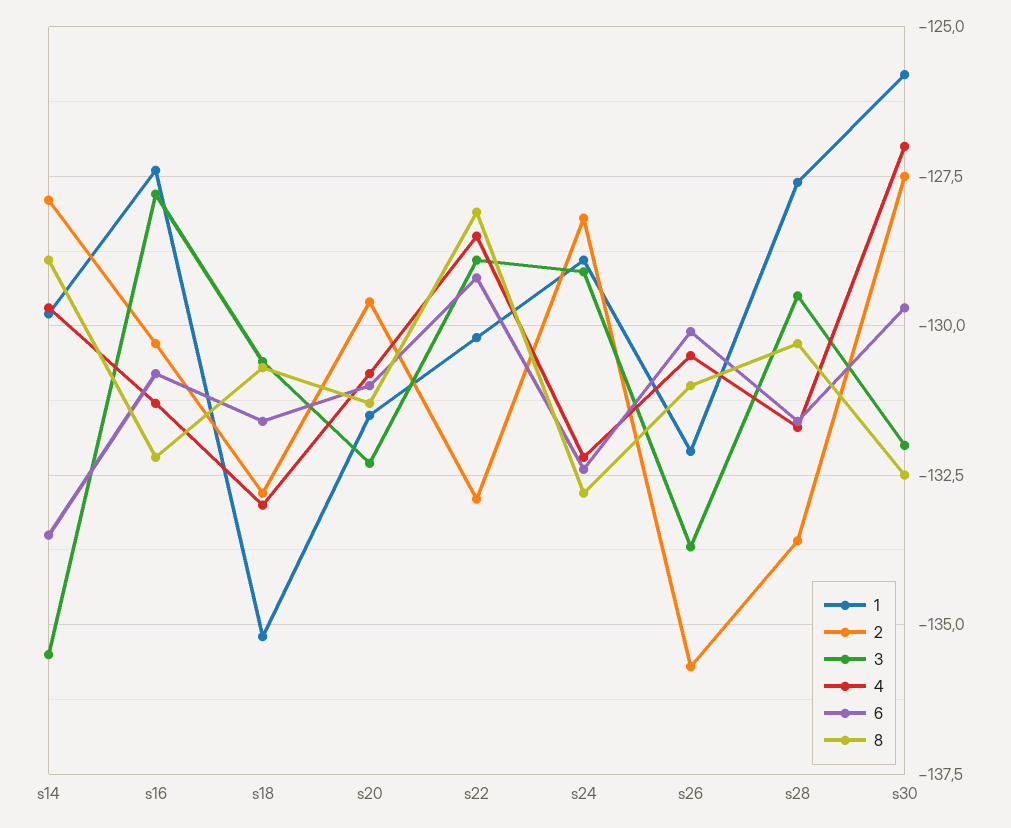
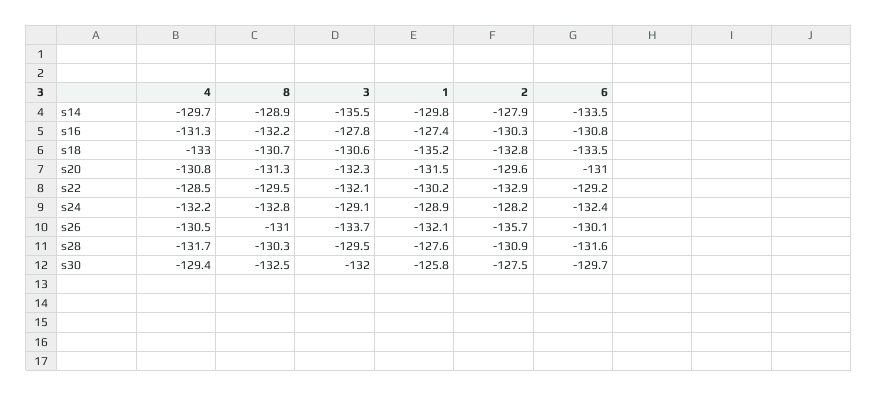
  {
    "1": {
      "s14": -129.8,
      "s16": -127.4,
      "s18": -135.2,
      "s20": -131.5,
      "s22": -130.2,
      "s24": -128.9,
      "s26": -132.1,
      "s28": -127.6,
      "s30": -125.8
    },
    "2": {
      "s14": -127.9,
      "s16": -130.3,
      "s18": -132.8,
      "s20": -129.6,
      "s22": -132.9,
      "s24": -128.2,
      "s26": -135.7,
-     "s28": -133.5,
+     "s28": -130.9,
      "s30": -127.5
    },
    "3": {
      "s14": -135.5,
      "s16": -127.8,
      "s18": -130.6,
      "s20": -132.3,
-     "s22": -129,
+     "s22": -132.1,
      "s24": -129.1,
      "s26": -133.7,
      "s28": -129.5,
      "s30": -132
    },
    "4": {
      "s14": -129.7,
      "s16": -131.3,
      "s18": -133,
      "s20": -130.8,
      "s22": -128.5,
      "s24": -132.2,
      "s26": -130.5,
      "s28": -131.7,
-     "s30": -127
+     "s30": -129.4
    },
    "6": {
      "s14": -133.5,
      "s16": -130.8,
-     "s18": -131.5,
+     "s18": -133.5,
      "s20": -131,
      "s22": -129.2,
      "s24": -132.4,
      "s26": -130.1,
      "s28": -131.6,
      "s30": -129.7
    },
    "8": {
      "s14": -128.9,
      "s16": -132.2,
      "s18": -130.7,
      "s20": -131.3,
-     "s22": -128,
+     "s22": -129.5,
      "s24": -132.8,
      "s26": -131,
      "s28": -130.3,
      "s30": -132.5
    }
  }

